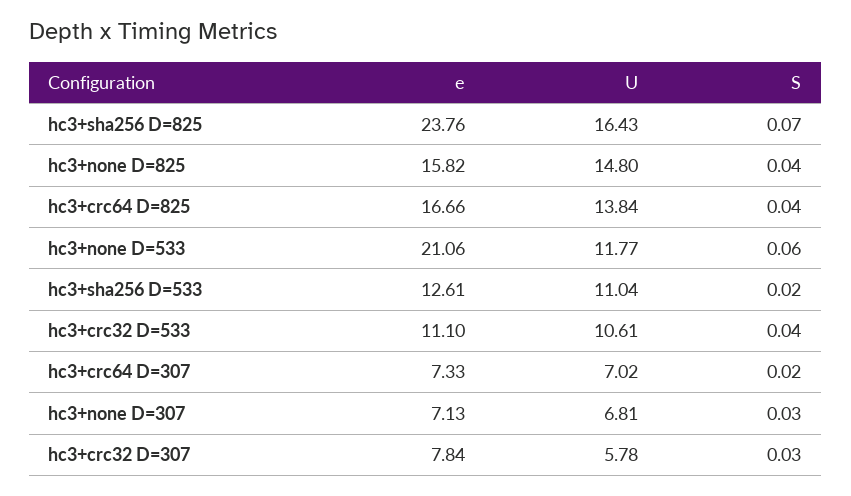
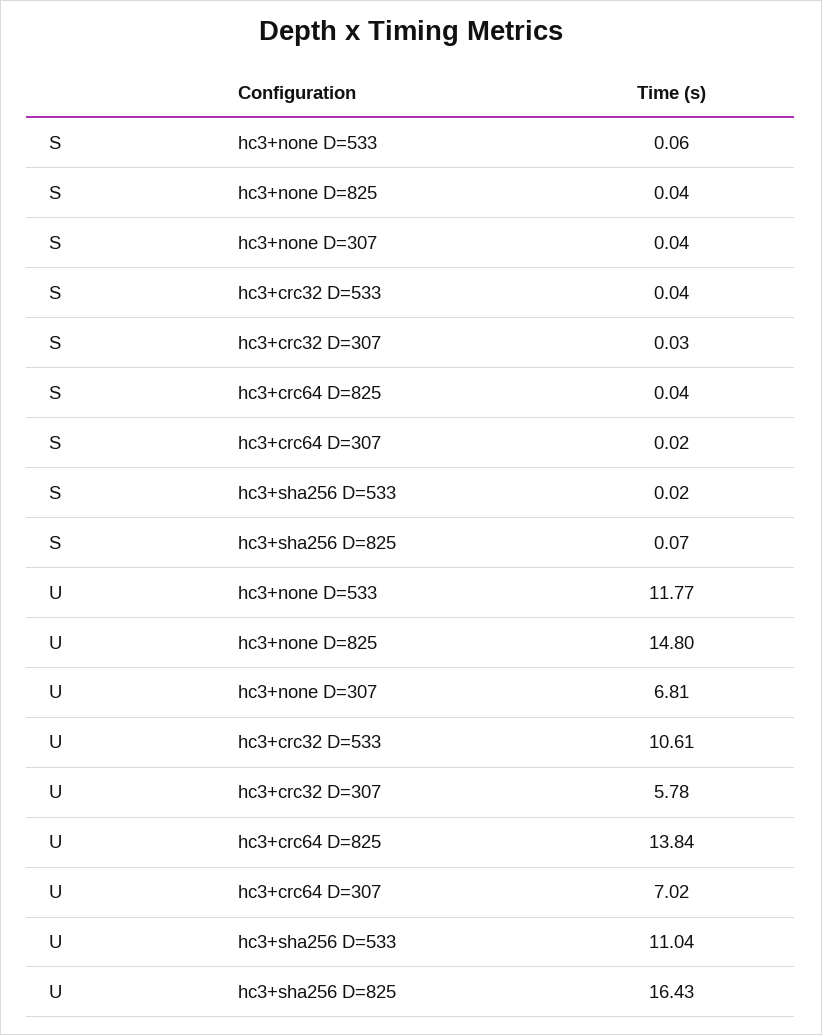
  {
-   "e": {
-     "hc3+sha256 D=825": 23.76,
-     "hc3+none D=825": 15.82,
-     "hc3+crc64 D=825": 16.66,
-     "hc3+none D=533": 21.06,
-     "hc3+sha256 D=533": 12.61,
-     "hc3+crc32 D=533": 11.1,
-     "hc3+crc64 D=307": 7.33,
-     "hc3+none D=307": 7.13,
-     "hc3+crc32 D=307": 7.84
-   },
    "U": {
      "hc3+sha256 D=825": 16.43,
      "hc3+none D=825": 14.8,
      "hc3+crc64 D=825": 13.84,
      "hc3+none D=533": 11.77,
      "hc3+sha256 D=533": 11.04,
      "hc3+crc32 D=533": 10.61,
      "hc3+crc64 D=307": 7.02,
      "hc3+none D=307": 6.81,
      "hc3+crc32 D=307": 5.78
    },
    "S": {
      "hc3+sha256 D=825": 0.07,
      "hc3+none D=825": 0.04,
      "hc3+crc64 D=825": 0.04,
      "hc3+none D=533": 0.06,
      "hc3+sha256 D=533": 0.02,
      "hc3+crc32 D=533": 0.04,
      "hc3+crc64 D=307": 0.02,
-     "hc3+none D=307": 0.03,
+     "hc3+none D=307": 0.04,
      "hc3+crc32 D=307": 0.03
    }
  }

